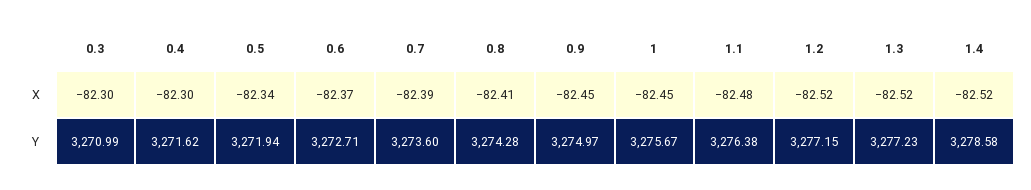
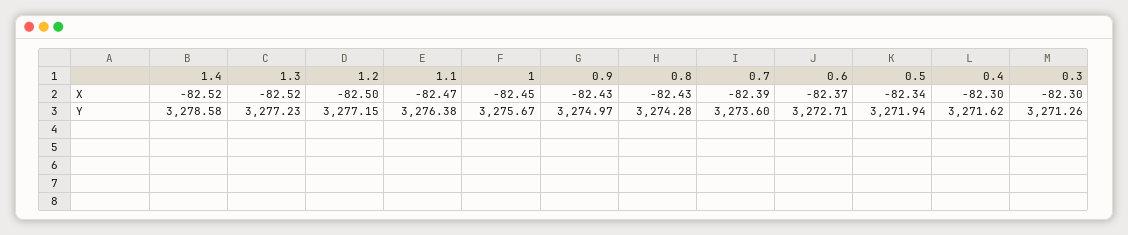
  {
    "0.3": {
      "X": -82.3,
-     "Y": 3270.99
+     "Y": 3271.26
    },
    "0.4": {
      "X": -82.3,
      "Y": 3271.62
    },
    "0.5": {
      "X": -82.34,
      "Y": 3271.94
    },
    "0.6": {
      "X": -82.37,
      "Y": 3272.71
    },
    "0.7": {
      "X": -82.39,
      "Y": 3273.6
    },
    "0.8": {
-     "X": -82.41,
+     "X": -82.43,
      "Y": 3274.28
    },
    "0.9": {
-     "X": -82.45,
+     "X": -82.43,
      "Y": 3274.97
    },
    "1": {
      "X": -82.45,
      "Y": 3275.67
    },
    "1.1": {
-     "X": -82.48,
+     "X": -82.47,
      "Y": 3276.38
    },
    "1.2": {
-     "X": -82.52,
+     "X": -82.5,
      "Y": 3277.15
    },
    "1.3": {
      "X": -82.52,
      "Y": 3277.23
    },
    "1.4": {
      "X": -82.52,
      "Y": 3278.58
    }
  }

